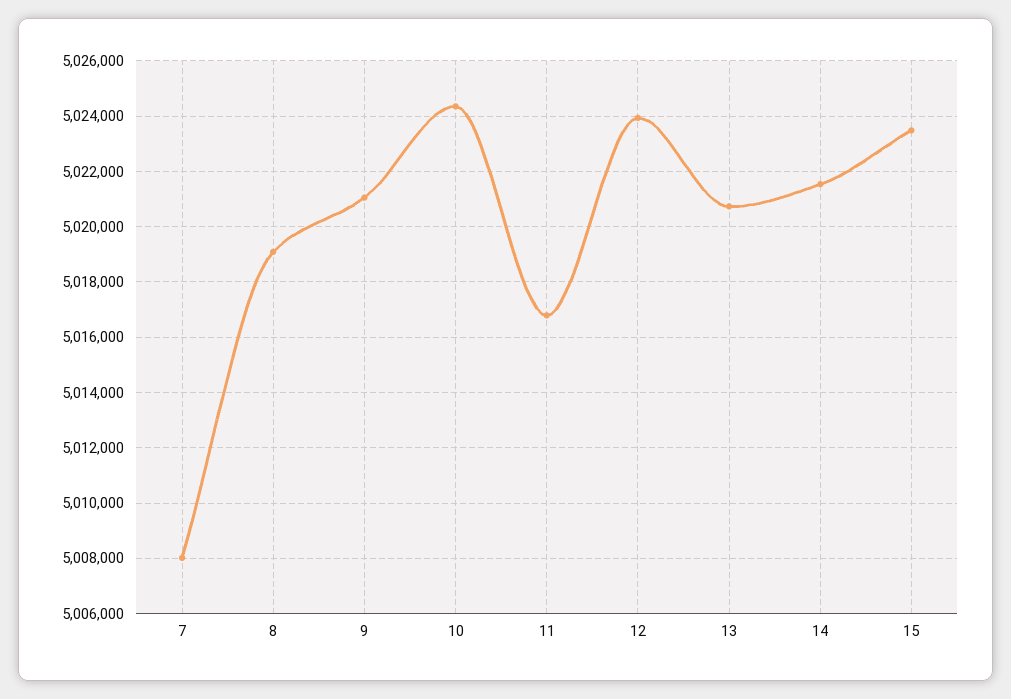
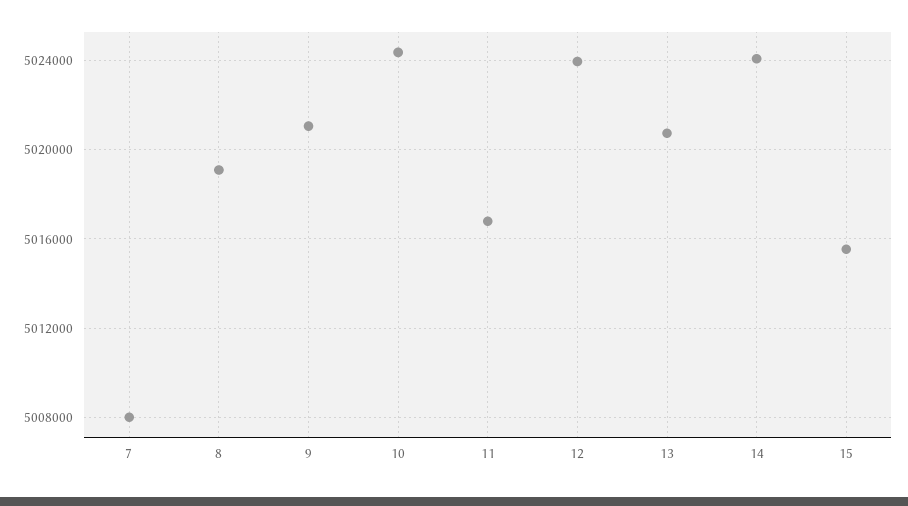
  {
    "7": 5008000,
    "8": 5019000,
    "9": 5021000,
    "10": 5024250,
    "11": 5016750,
    "12": 5024000,
    "13": 5020750,
-   "14": 5021500,
+   "14": 5024000,
-   "15": 5023500
+   "15": 5015500
  }

